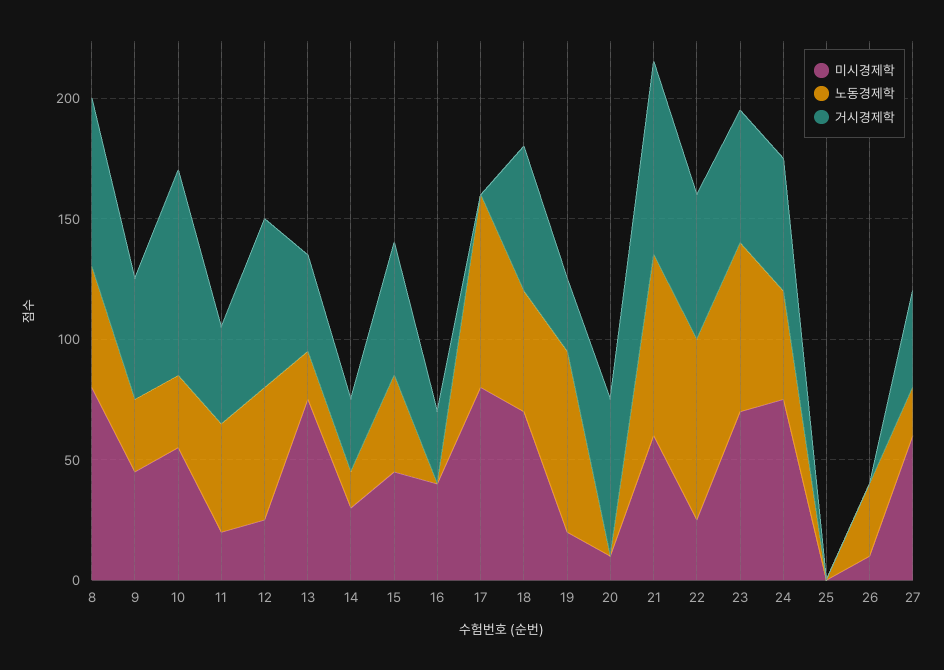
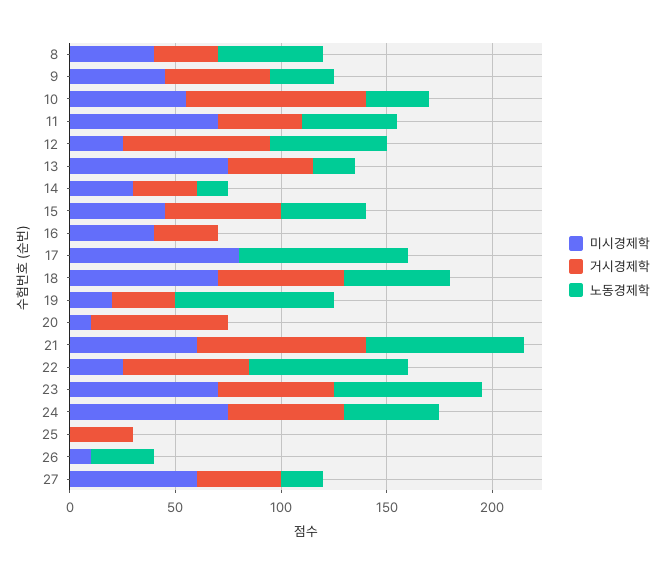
  {
    "미시경제학": {
-     "8": 80,
+     "8": 40,
      "9": 50,
      "10": 60,
-     "11": 20,
+     "11": 70,
      "12": 30,
      "13": 80,
      "14": 30,
      "15": 50,
      "16": 40,
      "17": 80,
      "18": 70,
      "19": 20,
      "20": 10,
      "21": 60,
      "22": 30,
      "23": 70,
      "24": 80,
      "25": 0,
      "26": 10,
      "27": 60
    },
    "노동경제학": {
      "8": 50,
      "9": 30,
      "10": 30,
      "11": 50,
      "12": 60,
      "13": 20,
      "14": 20,
      "15": 40,
      "16": 0,
      "17": 80,
      "18": 50,
      "19": 80,
      "20": 0,
      "21": 80,
      "22": 80,
      "23": 70,
      "24": 50,
      "25": 0,
      "26": 30,
      "27": 20
    },
    "거시경제학": {
-     "8": 70,
+     "8": 30,
      "9": 50,
      "10": 90,
      "11": 40,
      "12": 70,
      "13": 40,
      "14": 30,
      "15": 60,
      "16": 30,
      "17": 0,
      "18": 60,
      "19": 30,
      "20": 70,
      "21": 80,
      "22": 60,
      "23": 60,
      "24": 60,
-     "25": 0,
+     "25": 30,
      "26": 0,
      "27": 40
    }
  }

